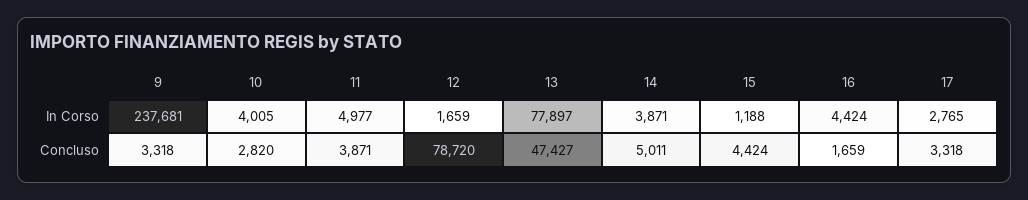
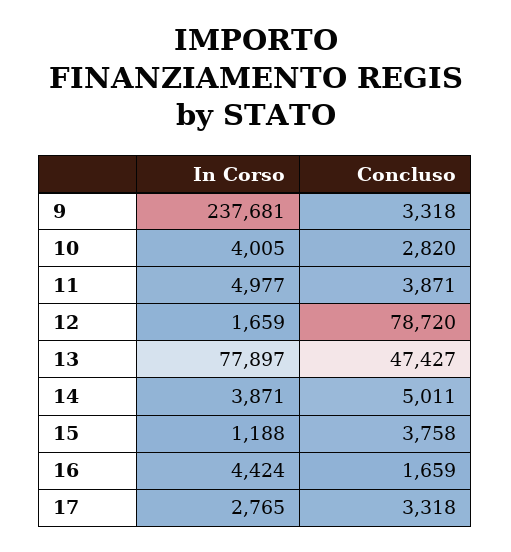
  {
    "9": {
      "In Corso": 237681,
      "Concluso": 3318
    },
    "10": {
      "In Corso": 4005,
      "Concluso": 2820
    },
    "11": {
      "In Corso": 4977,
      "Concluso": 3871
    },
    "12": {
      "In Corso": 1659,
      "Concluso": 78720
    },
    "13": {
      "In Corso": 77897,
      "Concluso": 47427
    },
    "14": {
      "In Corso": 3871,
      "Concluso": 5011
    },
    "15": {
      "In Corso": 1188,
-     "Concluso": 4424
+     "Concluso": 3758
    },
    "16": {
      "In Corso": 4424,
      "Concluso": 1659
    },
    "17": {
      "In Corso": 2765,
      "Concluso": 3318
    }
  }

